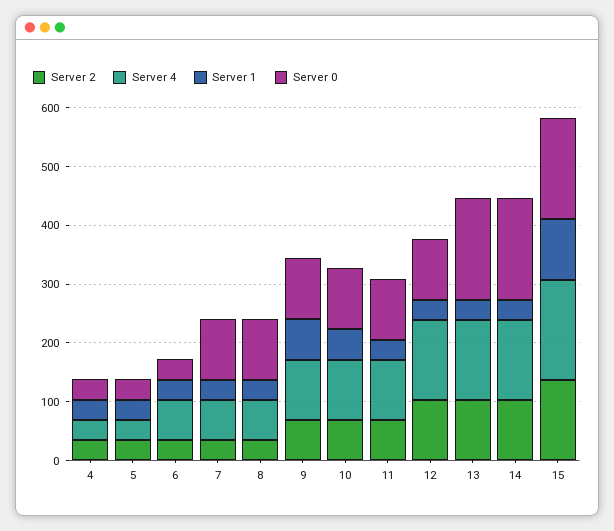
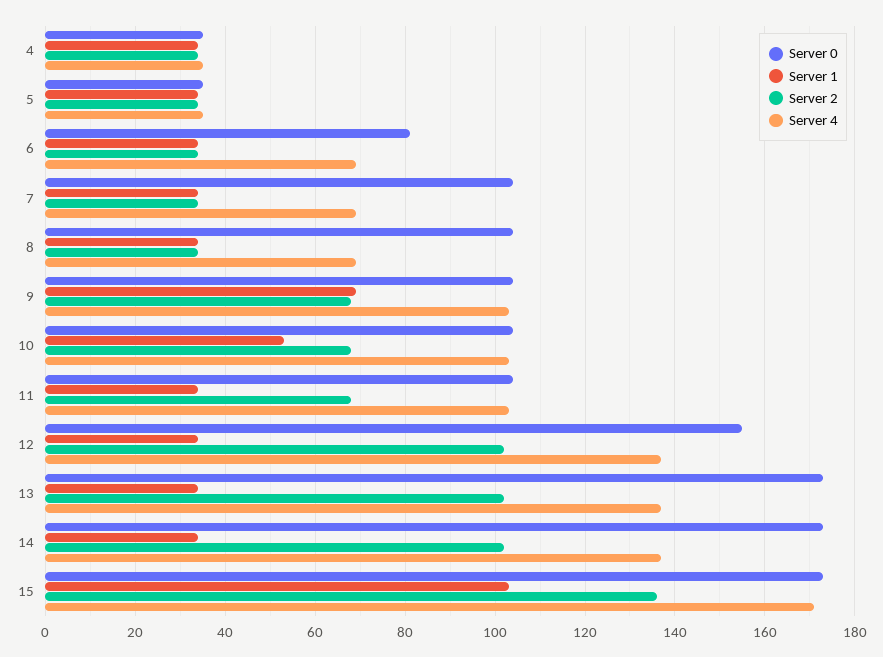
  {
    "Server 2": {
      "4": 35,
      "5": 35,
      "6": 35,
      "7": 35,
      "8": 35,
      "9": 70,
      "10": 70,
      "11": 70,
      "12": 100,
      "13": 100,
      "14": 100,
      "15": 135
    },
    "Server 4": {
      "4": 35,
      "5": 35,
      "6": 70,
      "7": 70,
      "8": 70,
      "9": 105,
      "10": 105,
      "11": 105,
      "12": 135,
      "13": 135,
      "14": 135,
      "15": 170
    },
    "Server 1": {
      "4": 35,
      "5": 35,
      "6": 35,
      "7": 35,
      "8": 35,
      "9": 70,
      "10": 55,
      "11": 35,
      "12": 35,
      "13": 35,
      "14": 35,
      "15": 105
    },
    "Server 0": {
      "4": 35,
      "5": 35,
-     "6": 40,
+     "6": 80,
      "7": 105,
      "8": 105,
      "9": 105,
      "10": 105,
      "11": 105,
-     "12": 100,
+     "12": 155,
      "13": 175,
      "14": 175,
      "15": 175
    }
  }

